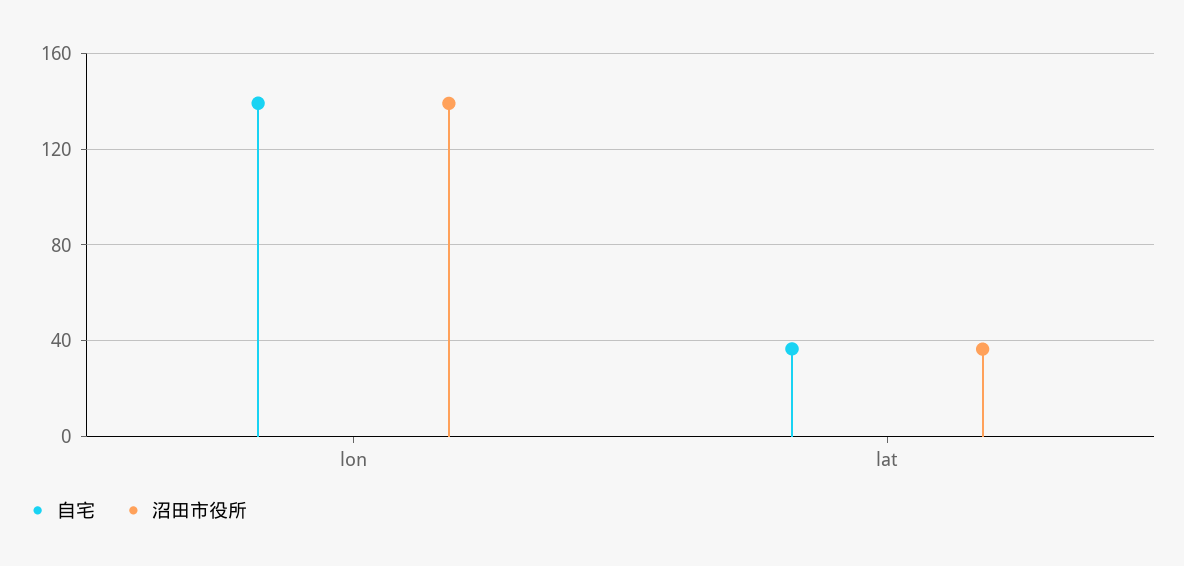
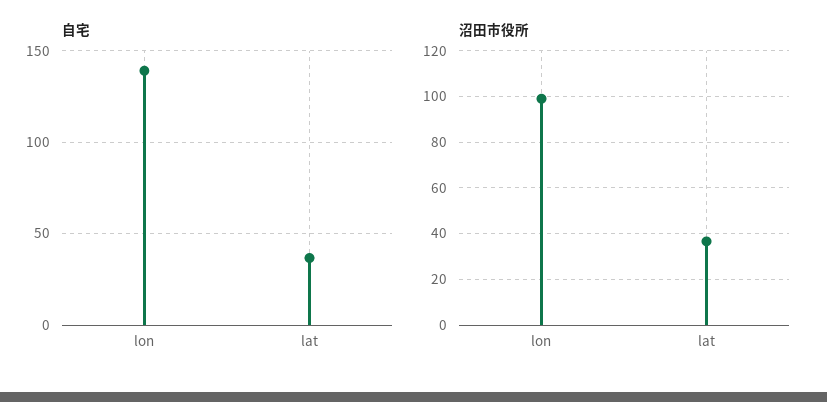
  {
    "自宅": {
      "lon": 140,
      "lat": 35
    },
    "沼田市役所": {
-     "lon": 140,
+     "lon": 100,
      "lat": 35
    }
  }

